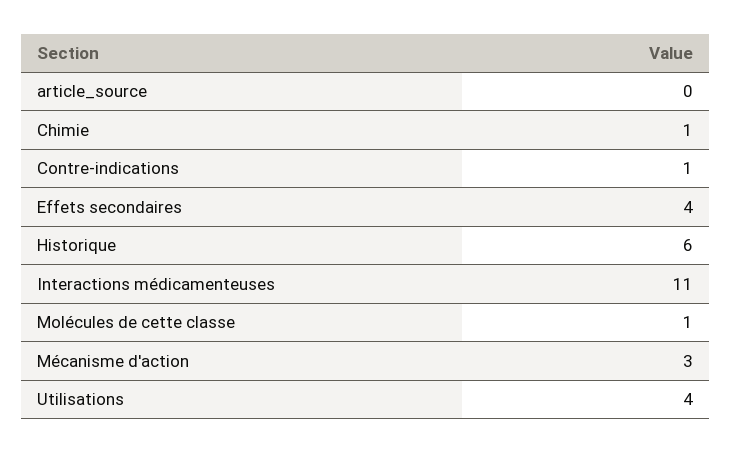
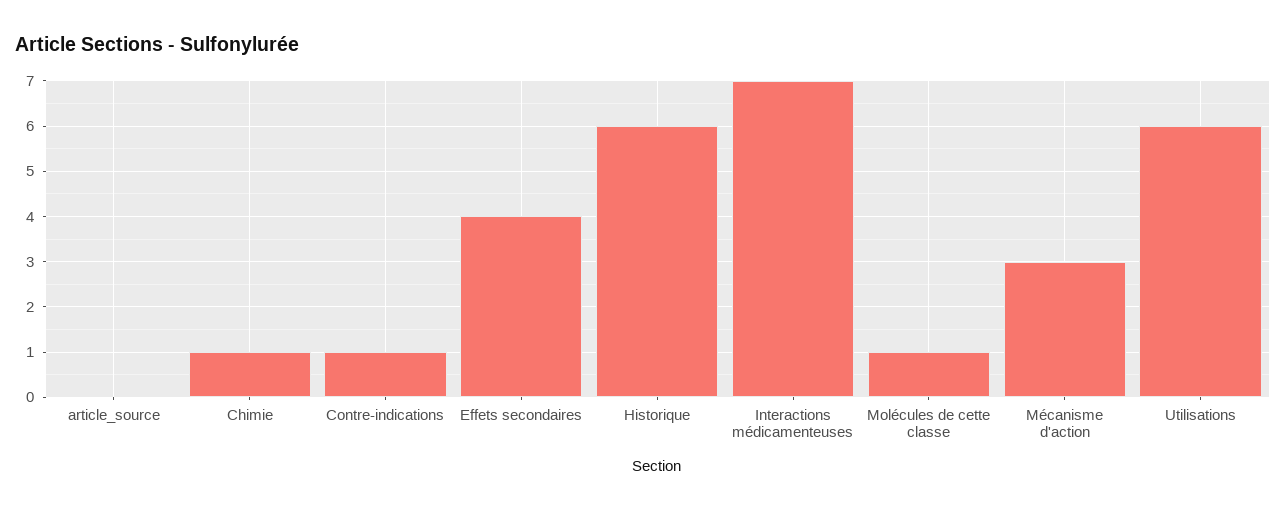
  {
    "article_source": 0,
    "Chimie": 1,
    "Contre-indications": 1,
    "Effets secondaires": 4,
    "Historique": 6,
-   "Interactions médicamenteuses": 11,
+   "Interactions médicamenteuses": 7,
    "Molécules de cette classe": 1,
    "Mécanisme d'action": 3,
-   "Utilisations": 4
+   "Utilisations": 6
  }

